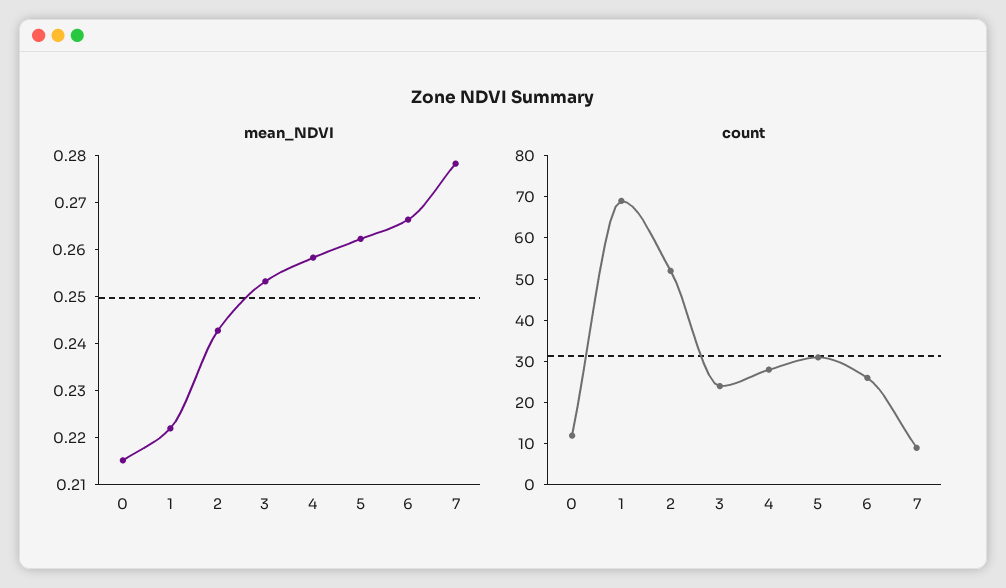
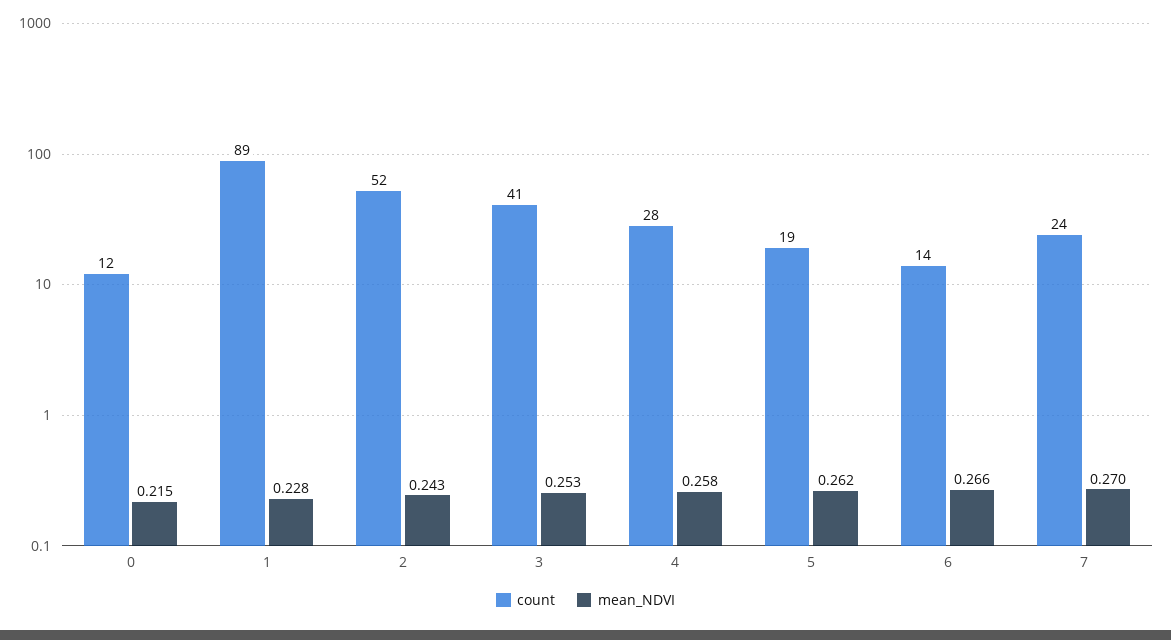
  {
    "mean_NDVI": {
      "0": 0.215,
-     "1": 0.222,
+     "1": 0.228,
      "2": 0.243,
      "3": 0.253,
      "4": 0.258,
      "5": 0.262,
      "6": 0.266,
-     "7": 0.278
+     "7": 0.27
    },
    "count": {
      "0": 12,
-     "1": 70,
+     "1": 89,
      "2": 52,
-     "3": 25,
+     "3": 41,
      "4": 28,
-     "5": 30,
+     "5": 19,
-     "6": 25,
+     "6": 14,
-     "7": 10
+     "7": 24
    }
  }

